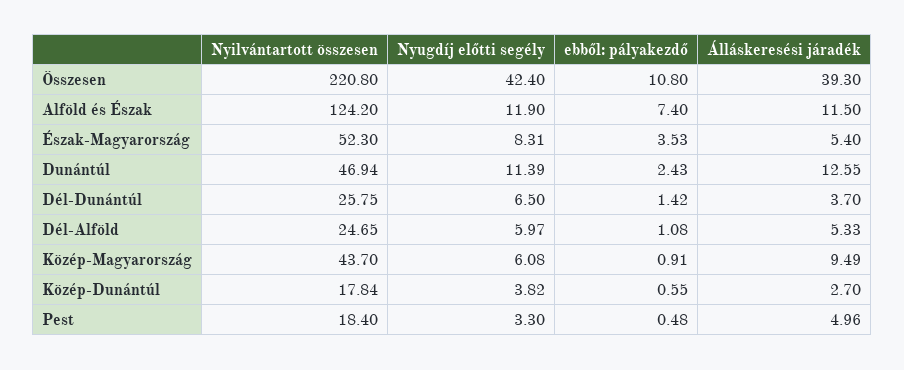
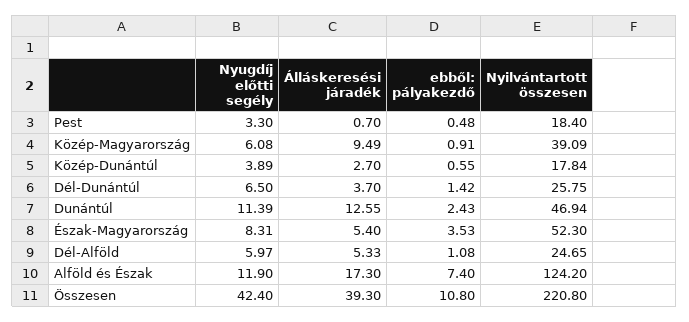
  {
    "Nyilvántartott összesen": {
      "Összesen": 220.8,
      "Alföld és Észak": 124.2,
      "Észak-Magyarország": 52.3,
      "Dunántúl": 46.94,
      "Dél-Dunántúl": 25.75,
      "Dél-Alföld": 24.65,
-     "Közép-Magyarország": 43.7,
+     "Közép-Magyarország": 39.09,
      "Közép-Dunántúl": 17.84,
      "Pest": 18.4
    },
    "Nyugdíj előtti segély": {
      "Összesen": 42.4,
      "Alföld és Észak": 11.9,
      "Észak-Magyarország": 8.31,
      "Dunántúl": 11.39,
      "Dél-Dunántúl": 6.5,
      "Dél-Alföld": 5.97,
      "Közép-Magyarország": 6.08,
-     "Közép-Dunántúl": 3.82,
+     "Közép-Dunántúl": 3.89,
      "Pest": 3.3
    },
    "ebből: pályakezdő": {
      "Összesen": 10.8,
      "Alföld és Észak": 7.4,
      "Észak-Magyarország": 3.53,
      "Dunántúl": 2.43,
      "Dél-Dunántúl": 1.42,
      "Dél-Alföld": 1.08,
      "Közép-Magyarország": 0.91,
      "Közép-Dunántúl": 0.55,
      "Pest": 0.48
    },
    "Álláskeresési járadék": {
      "Összesen": 39.3,
-     "Alföld és Észak": 11.5,
+     "Alföld és Észak": 17.3,
      "Észak-Magyarország": 5.4,
      "Dunántúl": 12.55,
      "Dél-Dunántúl": 3.7,
      "Dél-Alföld": 5.33,
      "Közép-Magyarország": 9.49,
      "Közép-Dunántúl": 2.7,
-     "Pest": 4.96
+     "Pest": 0.7
    }
  }

